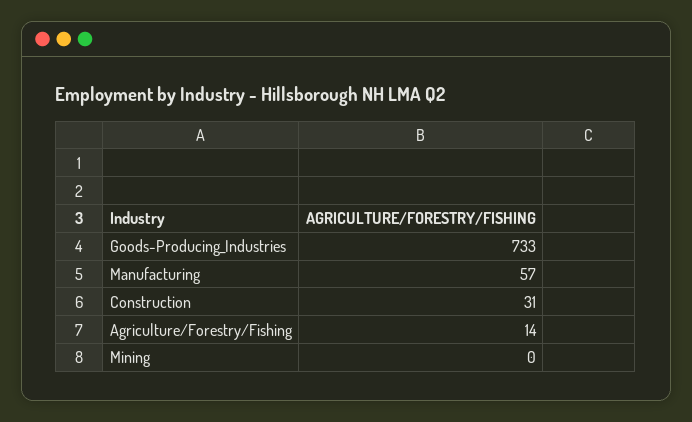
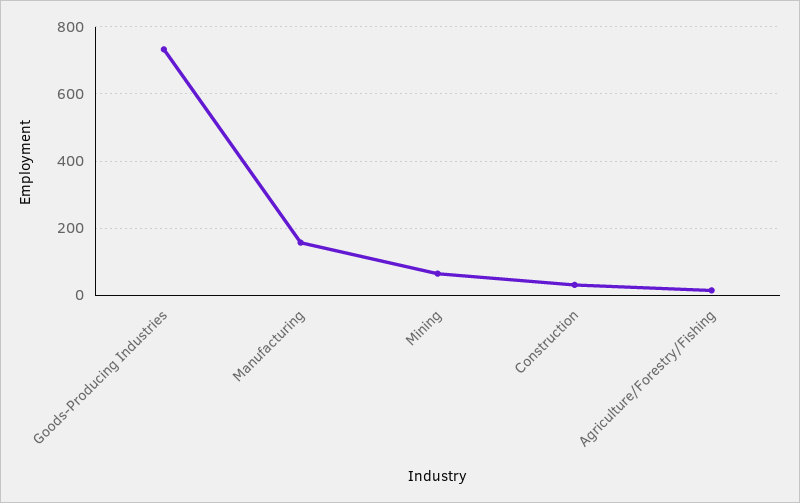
  {
    "Goods-Producing_Industries": 733,
-   "Manufacturing": 57,
+   "Manufacturing": 160,
    "Construction": 31,
    "Agriculture/Forestry/Fishing": 14,
-   "Mining": 0
+   "Mining": 60
  }

